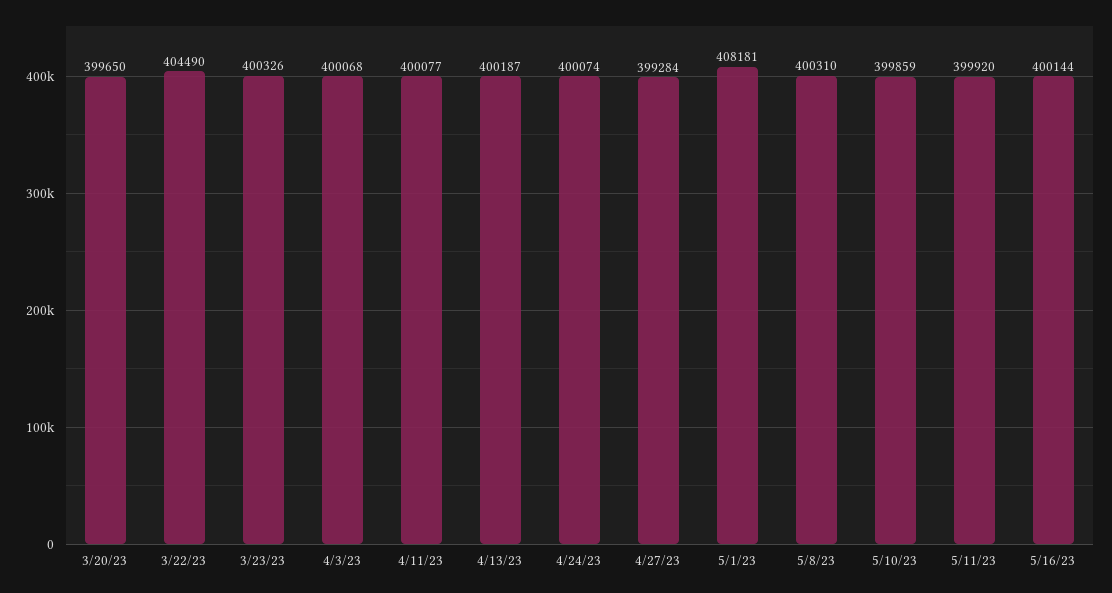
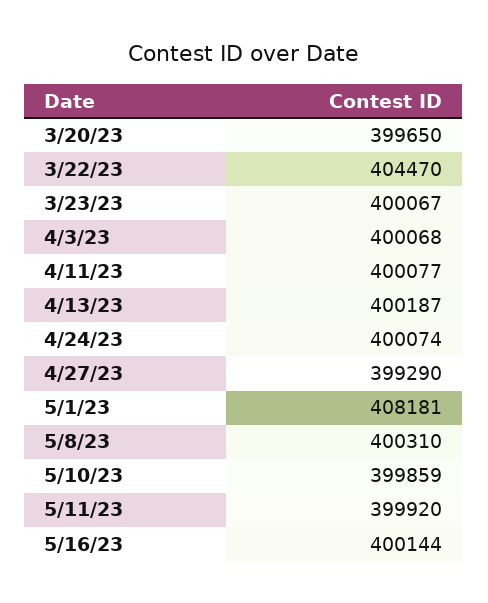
  {
    "3/20/23": 399650,
-   "3/22/23": 404490,
+   "3/22/23": 404470,
-   "3/23/23": 400326,
+   "3/23/23": 400067,
    "4/3/23": 400068,
    "4/11/23": 400077,
    "4/13/23": 400187,
    "4/24/23": 400074,
-   "4/27/23": 399284,
+   "4/27/23": 399290,
    "5/1/23": 408181,
    "5/8/23": 400310,
    "5/10/23": 399859,
    "5/11/23": 399920,
    "5/16/23": 400144
  }

